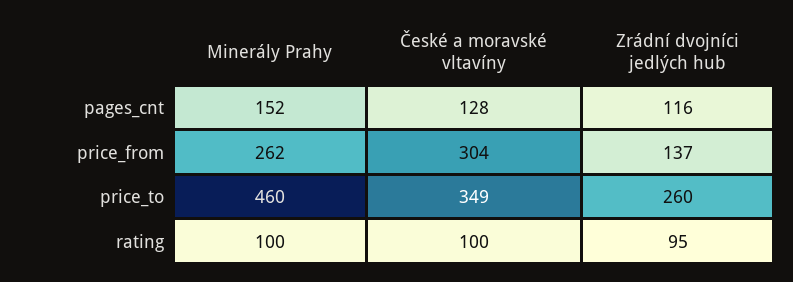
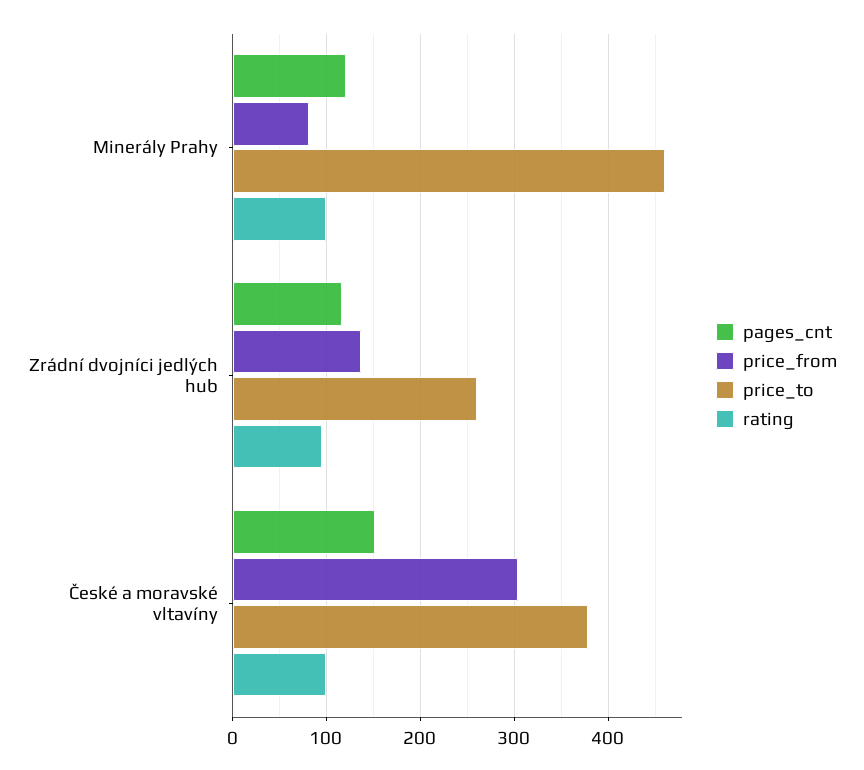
  {
    "pages_cnt": {
-     "Minerály Prahy": 152,
+     "Minerály Prahy": 120,
-     "České a moravské vltavíny": 128,
+     "České a moravské vltavíny": 150,
      "Zrádní dvojníci jedlých hub": 116
    },
    "price_from": {
-     "Minerály Prahy": 262,
+     "Minerály Prahy": 80,
      "České a moravské vltavíny": 304,
      "Zrádní dvojníci jedlých hub": 137
    },
    "price_to": {
      "Minerály Prahy": 460,
-     "České a moravské vltavíny": 349,
+     "České a moravské vltavíny": 380,
      "Zrádní dvojníci jedlých hub": 260
    },
    "rating": {
      "Minerály Prahy": 100,
      "České a moravské vltavíny": 100,
      "Zrádní dvojníci jedlých hub": 95
    }
  }

